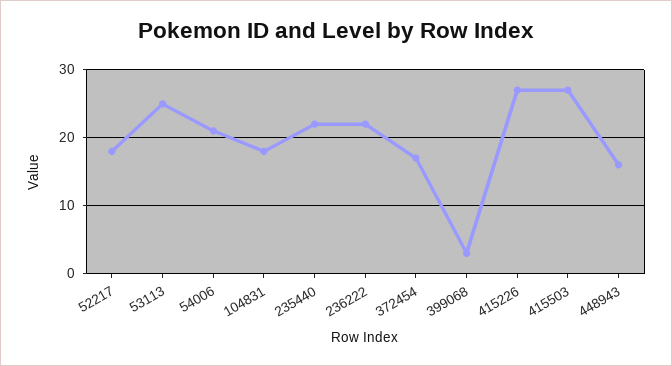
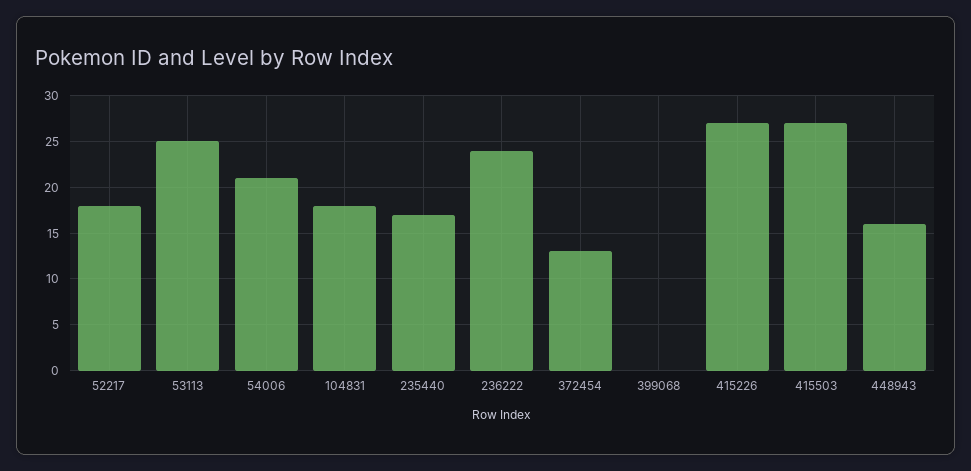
  {
    "52217": 18,
    "53113": 25,
    "54006": 21,
    "104831": 18,
-   "235440": 22,
+   "235440": 17,
-   "236222": 22,
+   "236222": 24,
-   "372454": 17,
+   "372454": 13,
-   "399068": 3,
+   "399068": 0,
    "415226": 27,
    "415503": 27,
    "448943": 16
  }

